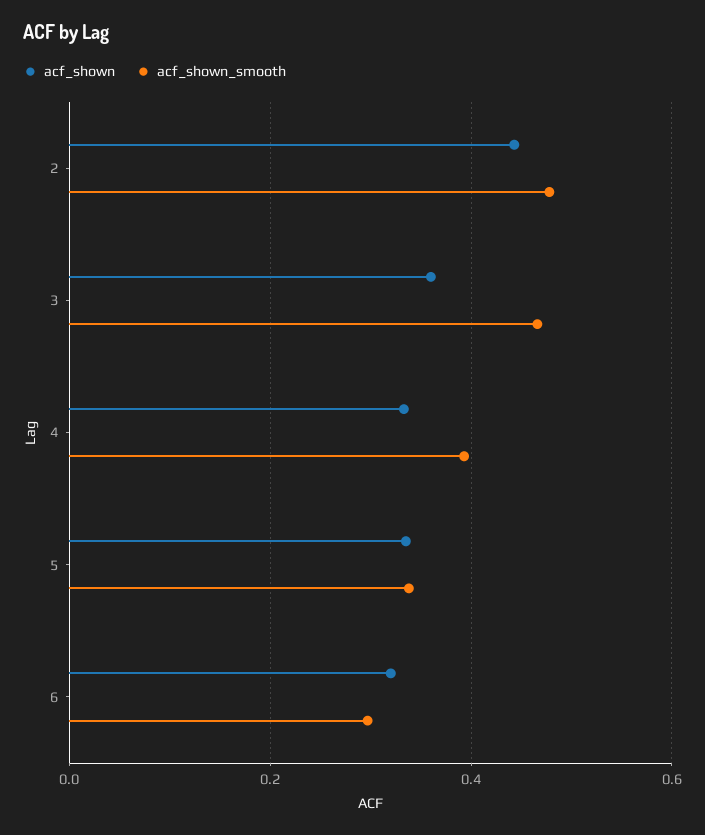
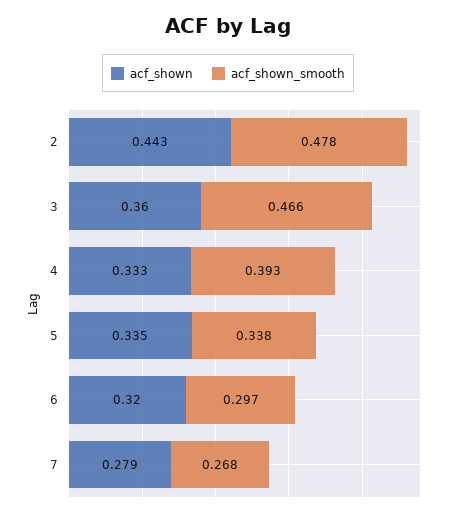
  {
    "acf_shown": {
      "2": 0.443,
      "3": 0.36,
      "4": 0.333,
      "5": 0.335,
-     "6": 0.32
+     "6": 0.32,
+     "7": 0.279
    },
    "acf_shown_smooth": {
      "2": 0.478,
      "3": 0.466,
      "4": 0.393,
      "5": 0.338,
-     "6": 0.297
+     "6": 0.297,
+     "7": 0.268
    }
  }

